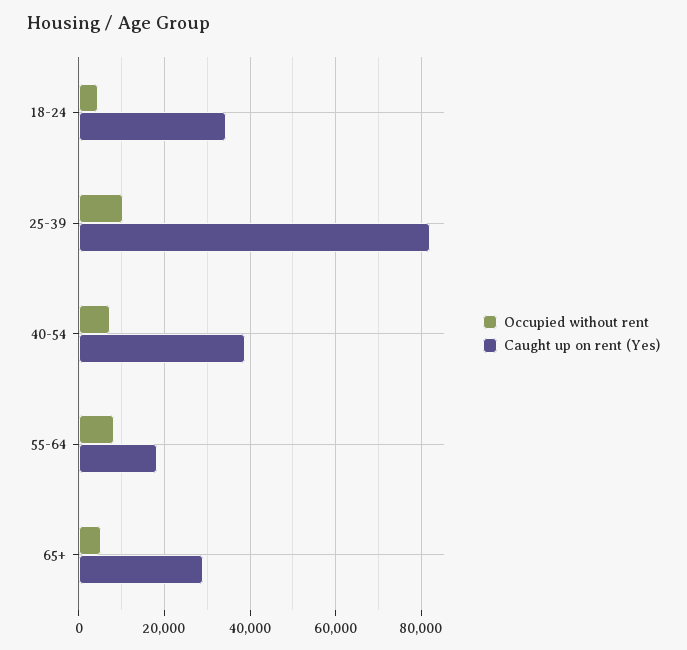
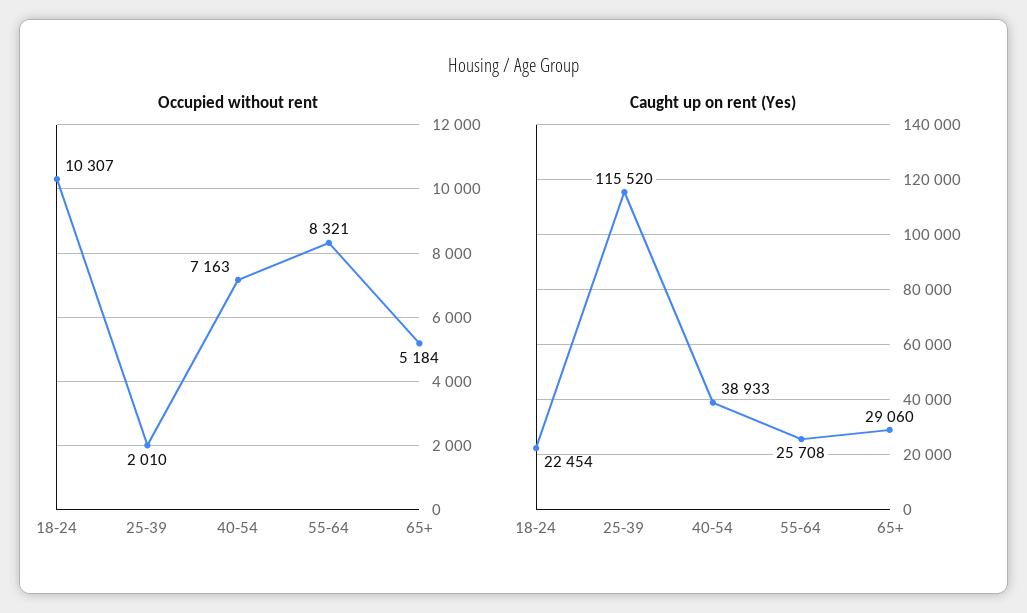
  {
    "Occupied without rent": {
-     "18-24": 4000,
+     "18-24": 10307,
-     "25-39": 10000,
+     "25-39": 2010,
      "40-54": 7163,
      "55-64": 8321,
      "65+": 5184
    },
    "Caught up on rent (Yes)": {
-     "18-24": 34000,
+     "18-24": 22454,
-     "25-39": 82000,
+     "25-39": 115520,
      "40-54": 38933,
-     "55-64": 18000,
+     "55-64": 25708,
      "65+": 29060
    }
  }

